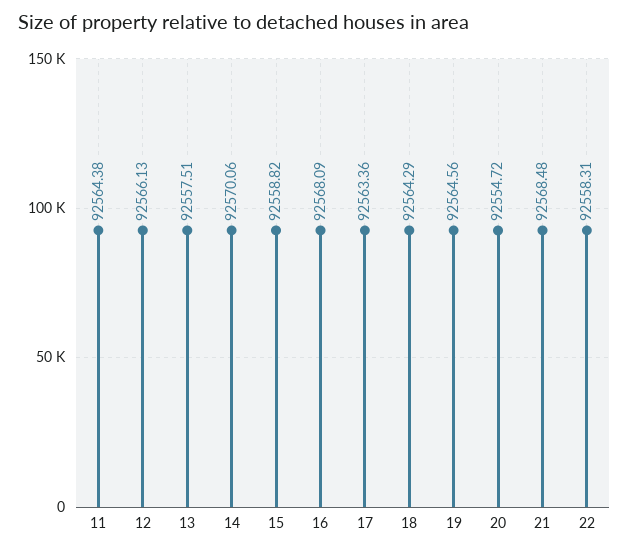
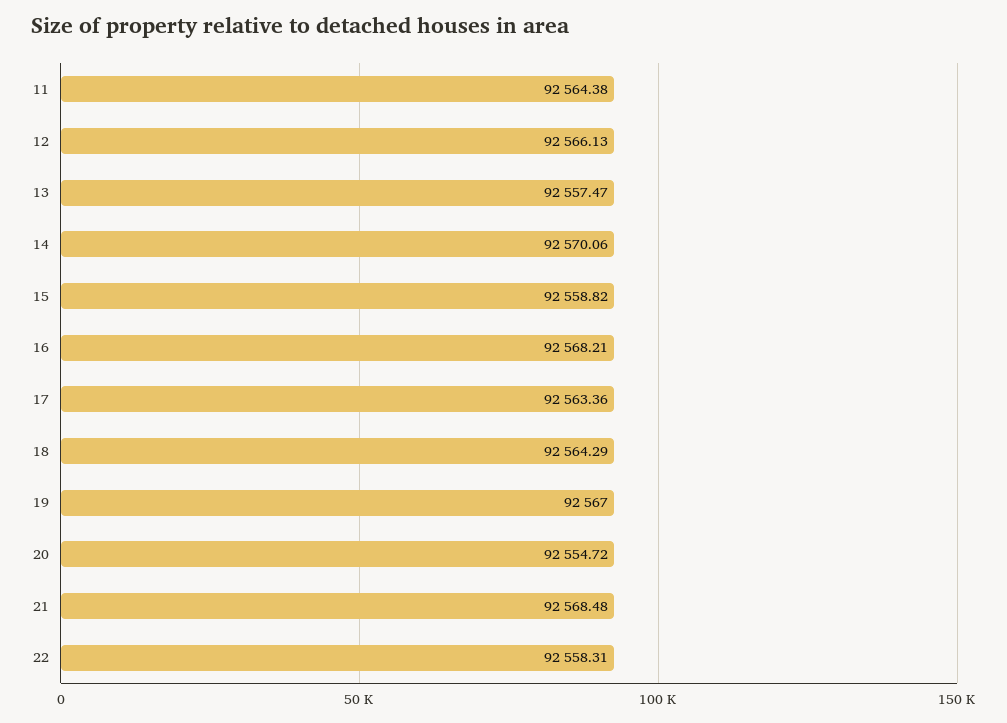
  {
    "11": 92564.38,
    "12": 92566.13,
-   "13": 92557.51,
+   "13": 92557.47,
    "14": 92570.06,
    "15": 92558.82,
-   "16": 92568.09,
+   "16": 92568.21,
    "17": 92563.36,
    "18": 92564.29,
-   "19": 92564.56,
+   "19": 92567,
    "20": 92554.72,
    "21": 92568.48,
    "22": 92558.31
  }

